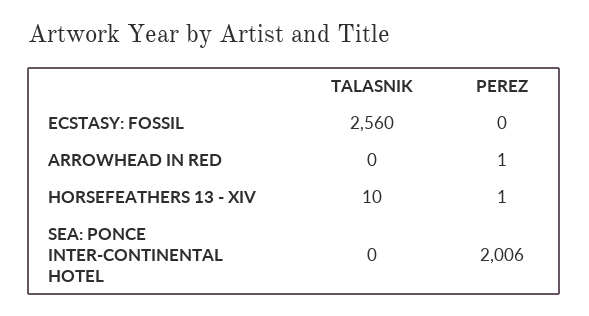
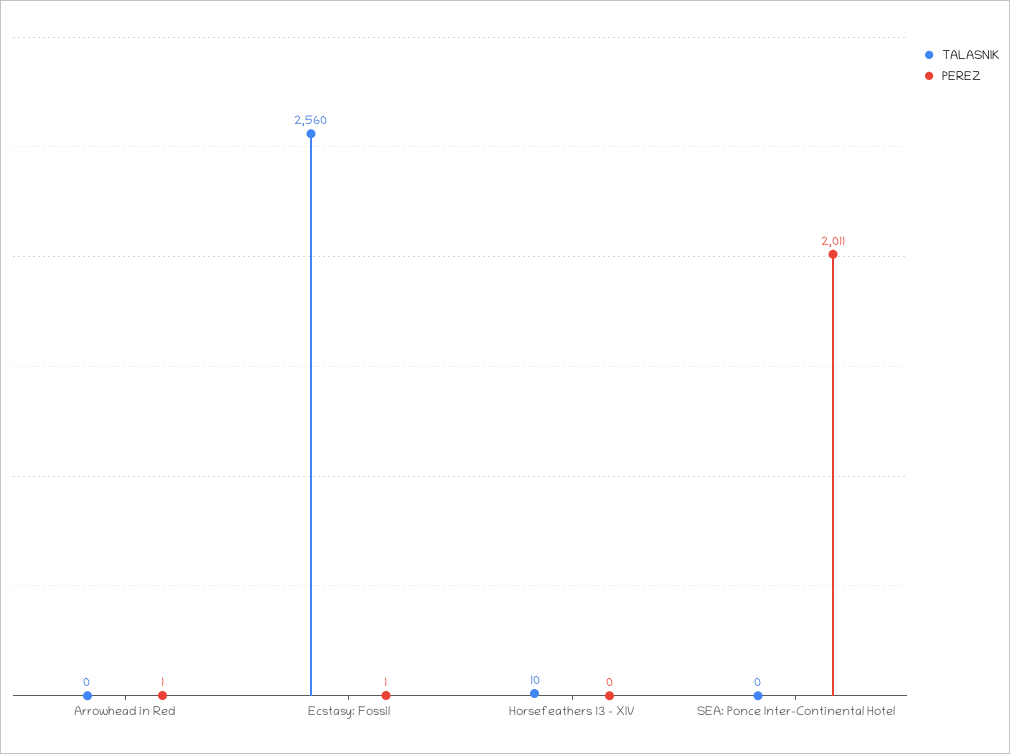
  {
    "TALASNIK": {
      "ECSTASY: FOSSIL": 2560,
      "ARROWHEAD IN RED": 0,
      "HORSEFEATHERS 13 - XIV": 10,
      "SEA: PONCE INTER-CONTINENTAL HOTEL": 0
    },
    "PEREZ": {
-     "ECSTASY: FOSSIL": 0,
+     "ECSTASY: FOSSIL": 1,
      "ARROWHEAD IN RED": 1,
-     "HORSEFEATHERS 13 - XIV": 1,
+     "HORSEFEATHERS 13 - XIV": 0,
-     "SEA: PONCE INTER-CONTINENTAL HOTEL": 2006
+     "SEA: PONCE INTER-CONTINENTAL HOTEL": 2011
    }
  }

